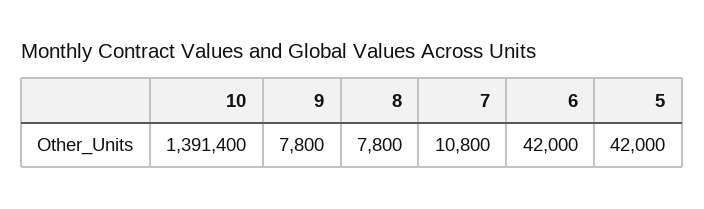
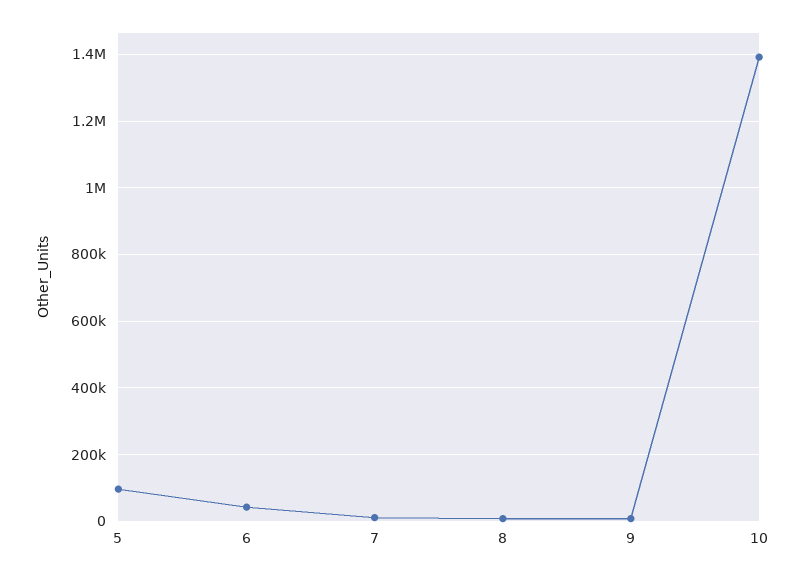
  {
    "10": 1391400,
    "9": 7800,
    "8": 7800,
    "7": 10800,
    "6": 42000,
-   "5": 42000
+   "5": 100000
  }

